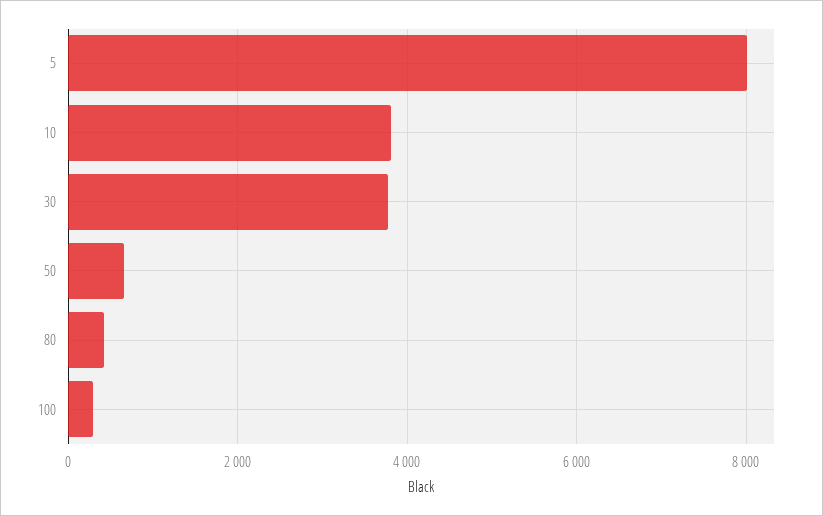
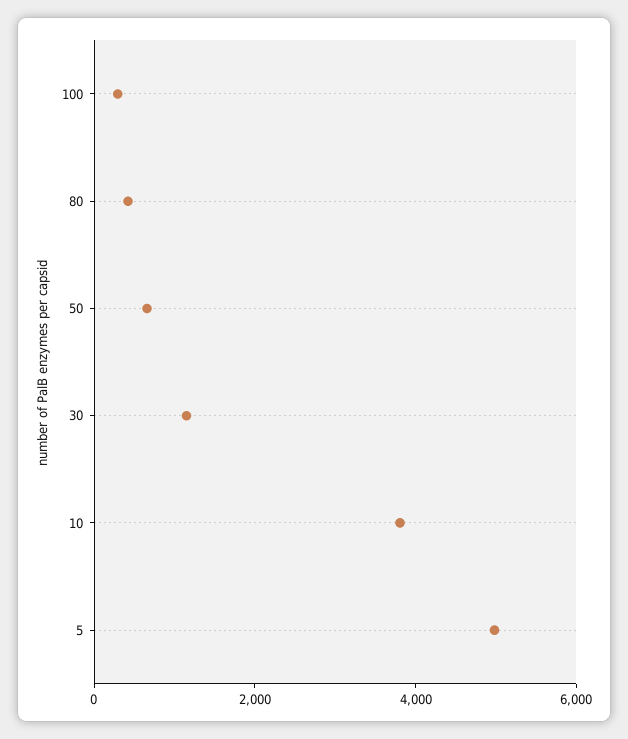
  {
-   "5": 8000,
+   "5": 5000,
    "10": 3800,
-   "30": 3800,
+   "30": 1000,
    "50": 600,
    "80": 400,
    "100": 200
  }

